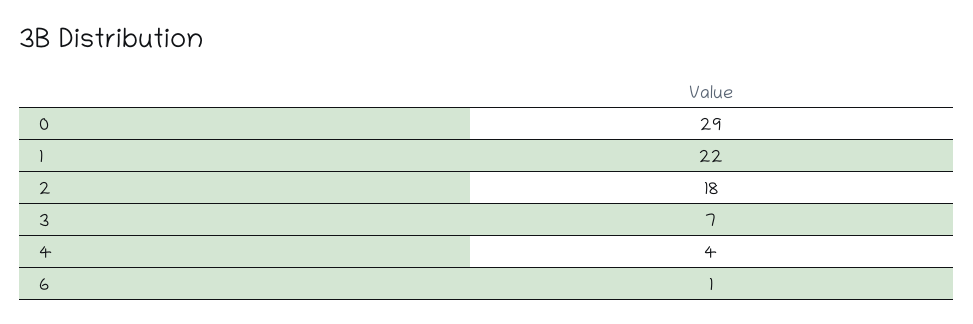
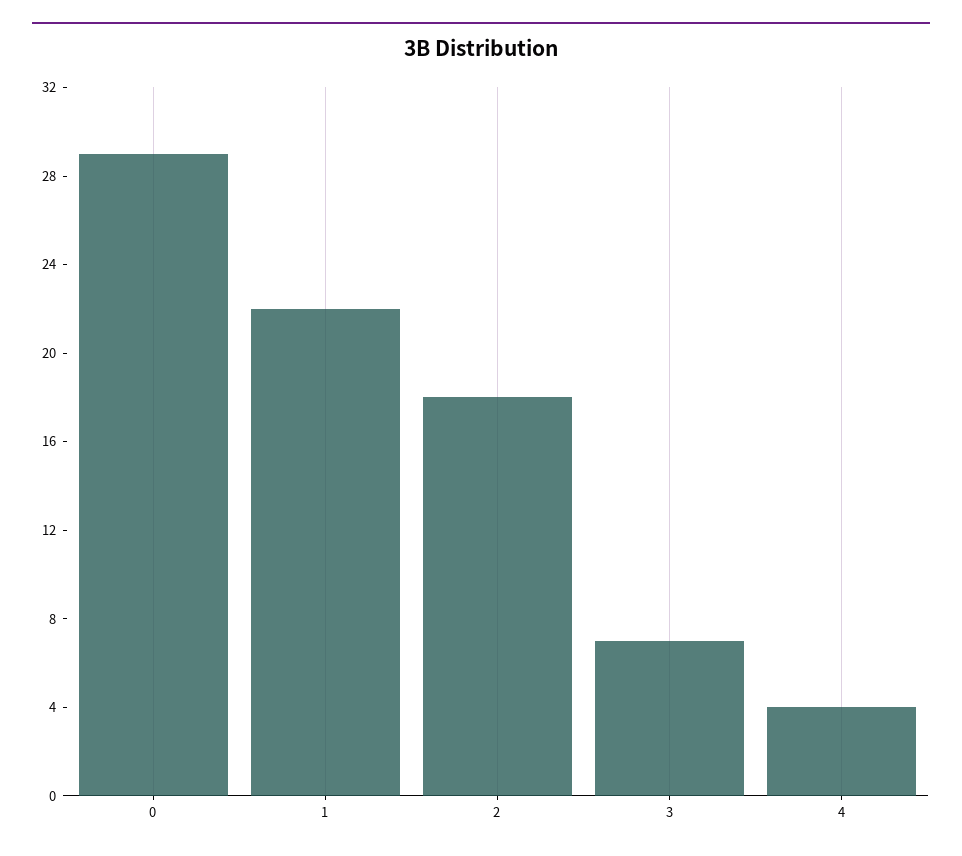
  {
    "0": 29,
    "1": 22,
    "2": 18,
    "3": 7,
-   "4": 4,
+   "4": 4
-   "6": 1
  }

